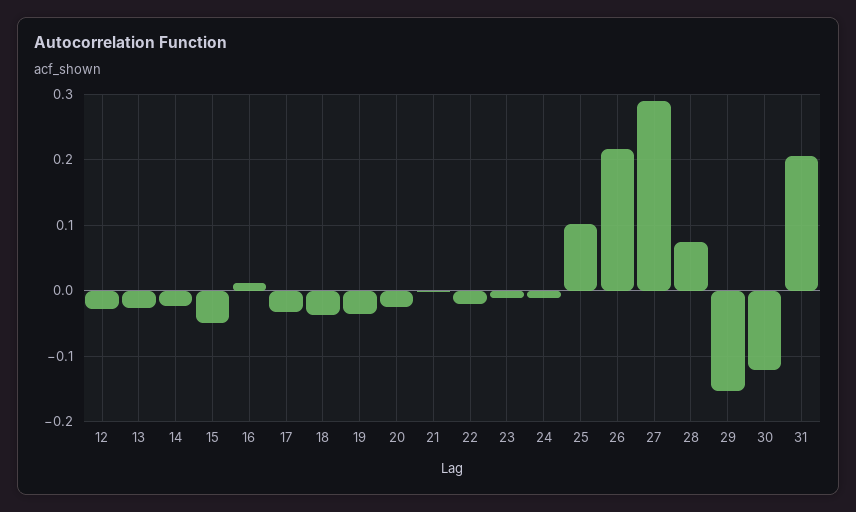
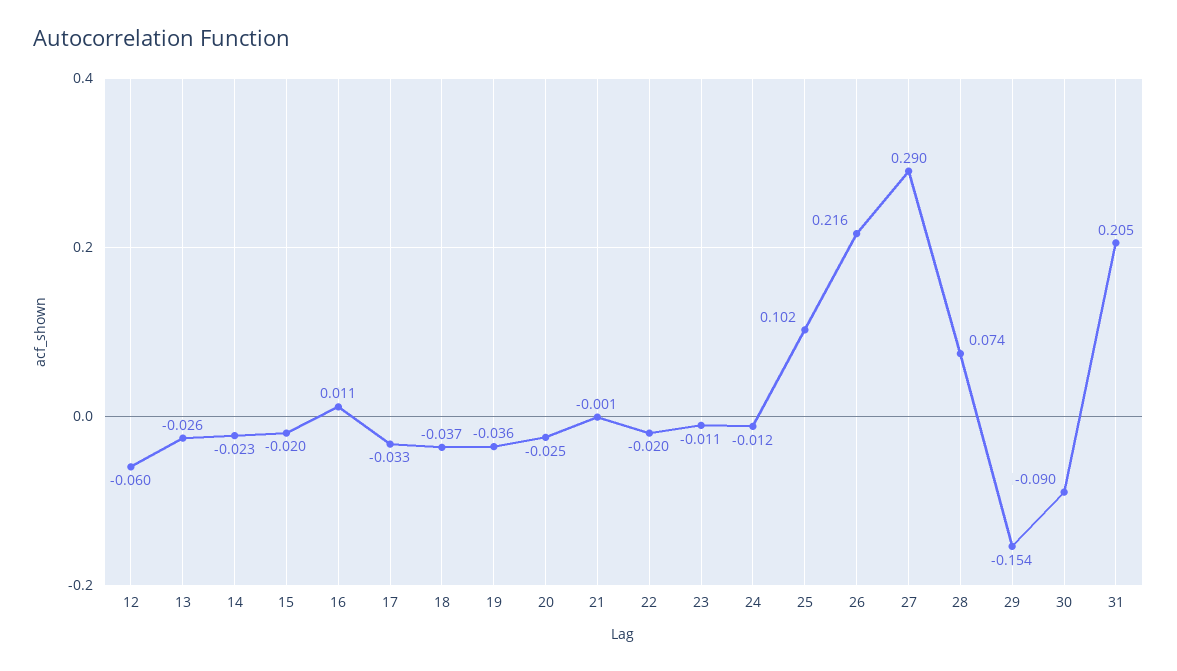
  {
-   "12": -0.03,
+   "12": -0.06,
    "13": -0.026,
    "14": -0.023,
-   "15": -0.05,
+   "15": -0.02,
    "16": 0.011,
    "17": -0.033,
    "18": -0.037,
    "19": -0.036,
    "20": -0.025,
    "21": -0.001,
    "22": -0.02,
    "23": -0.011,
    "24": -0.012,
    "25": 0.102,
    "26": 0.216,
    "27": 0.29,
    "28": 0.074,
    "29": -0.154,
-   "30": -0.12,
+   "30": -0.09,
    "31": 0.205
  }

